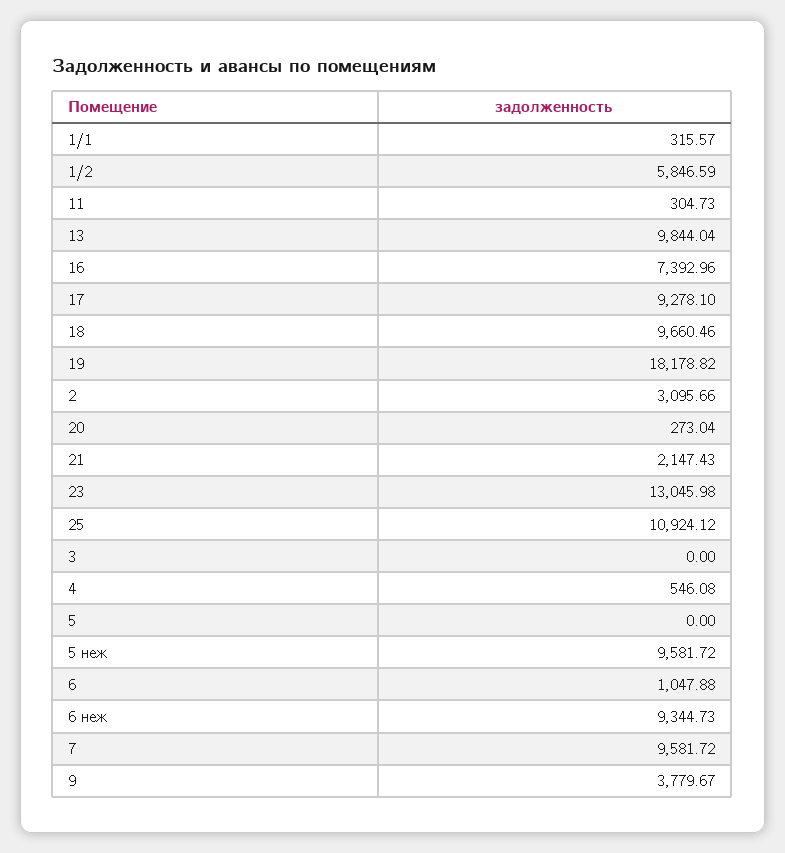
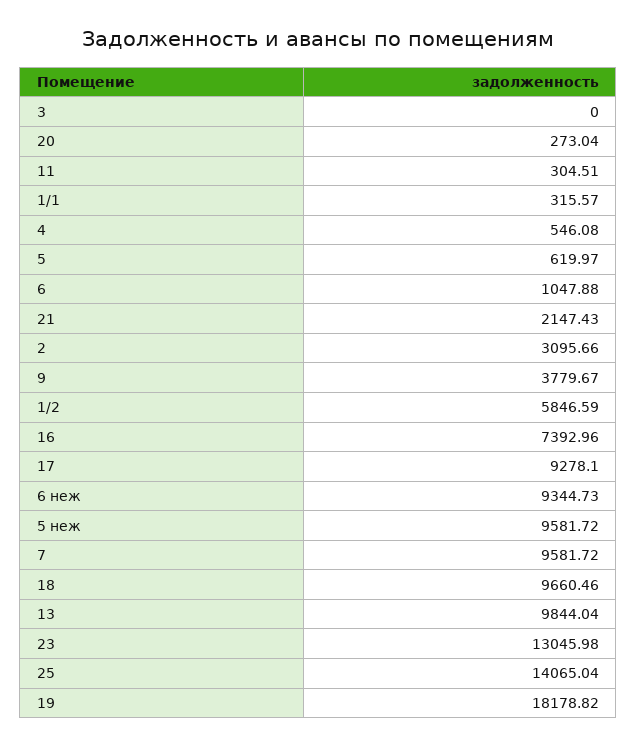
  {
    "1/1": 315.57,
    "1/2": 5846.59,
-   "11": 304.73,
+   "11": 304.51,
    "13": 9844.04,
    "16": 7392.96,
    "17": 9278.1,
    "18": 9660.46,
    "19": 18178.82,
    "2": 3095.66,
    "20": 273.04,
    "21": 2147.43,
    "23": 13045.98,
-   "25": 10924.12,
+   "25": 14065.04,
    "3": 0,
    "4": 546.08,
-   "5": 0,
+   "5": 619.97,
    "5 неж": 9581.72,
    "6": 1047.88,
    "6 неж": 9344.73,
    "7": 9581.72,
    "9": 3779.67
  }

